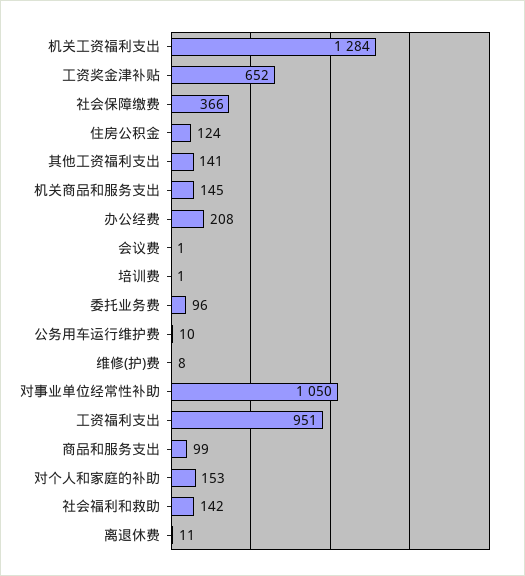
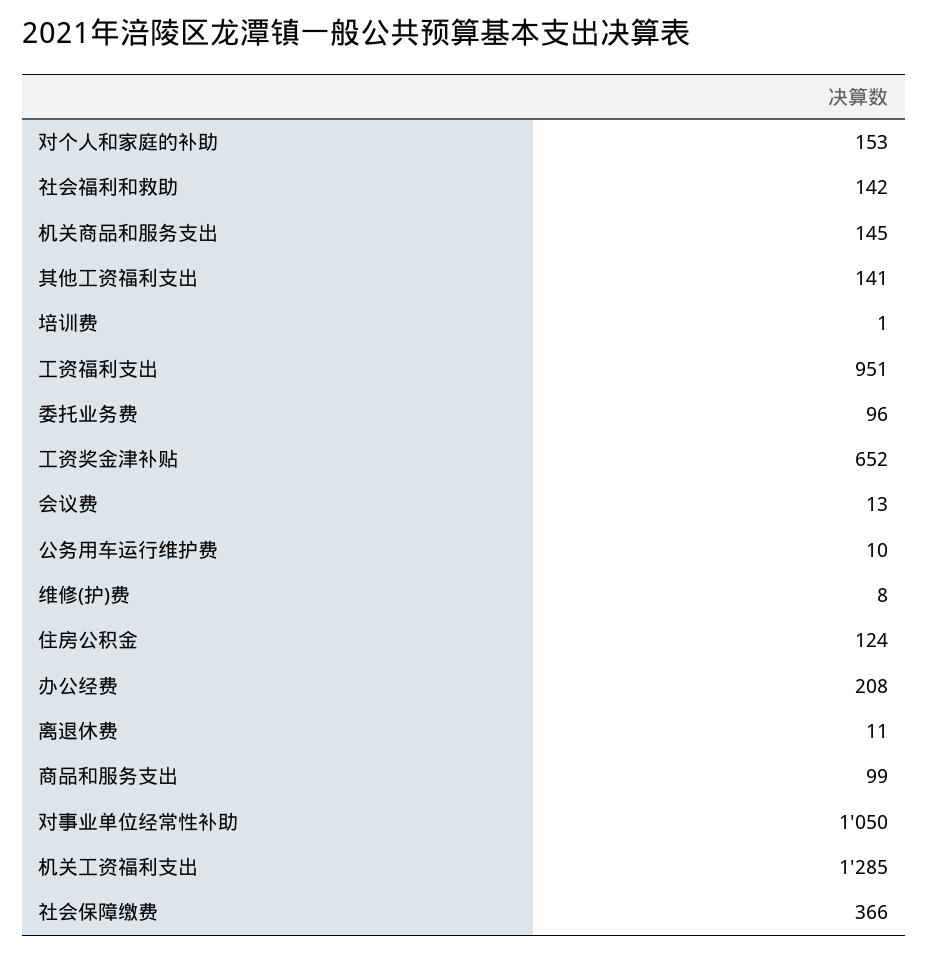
  {
-   "机关工资福利支出": 1284,
+   "机关工资福利支出": 1285,
    "工资奖金津补贴": 652,
    "社会保障缴费": 366,
    "住房公积金": 124,
    "其他工资福利支出": 141,
    "机关商品和服务支出": 145,
    "办公经费": 208,
-   "会议费": 1,
+   "会议费": 13,
    "培训费": 1,
    "委托业务费": 96,
    "公务用车运行维护费": 10,
    "维修(护)费": 8,
    "对事业单位经常性补助": 1050,
    "工资福利支出": 951,
    "商品和服务支出": 99,
    "对个人和家庭的补助": 153,
    "社会福利和救助": 142,
    "离退休费": 11
  }

